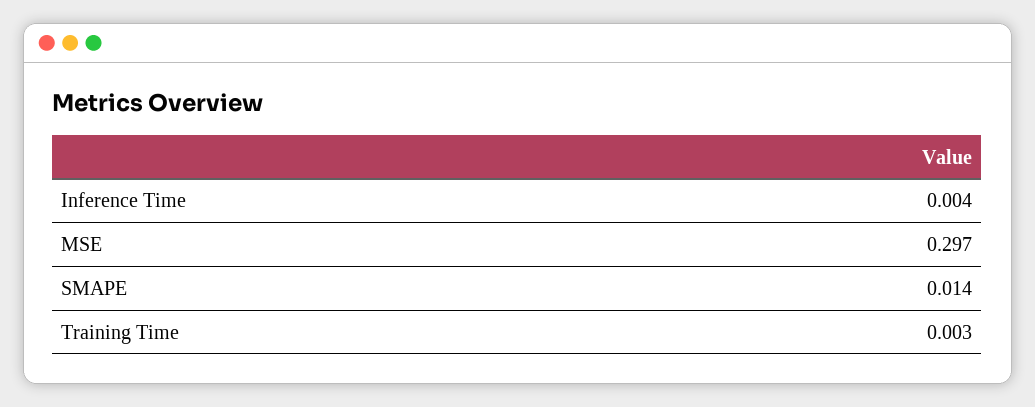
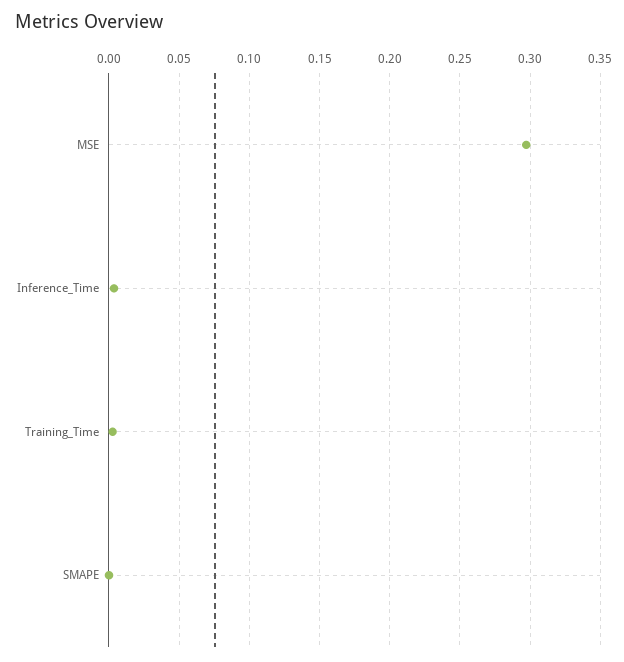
  {
    "Inference Time": 0.004,
    "MSE": 0.297,
-   "SMAPE": 0.014,
+   "SMAPE": 0,
    "Training Time": 0.003
  }

